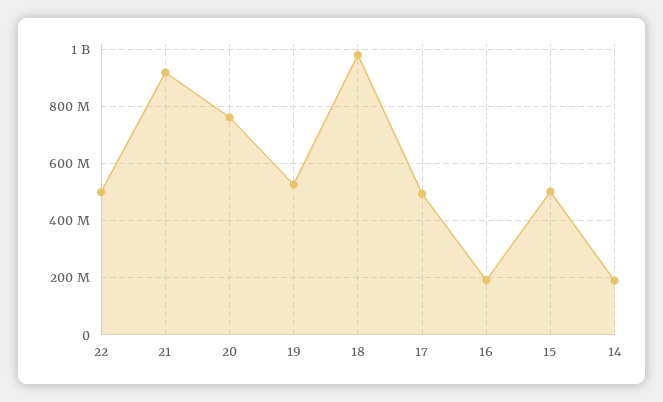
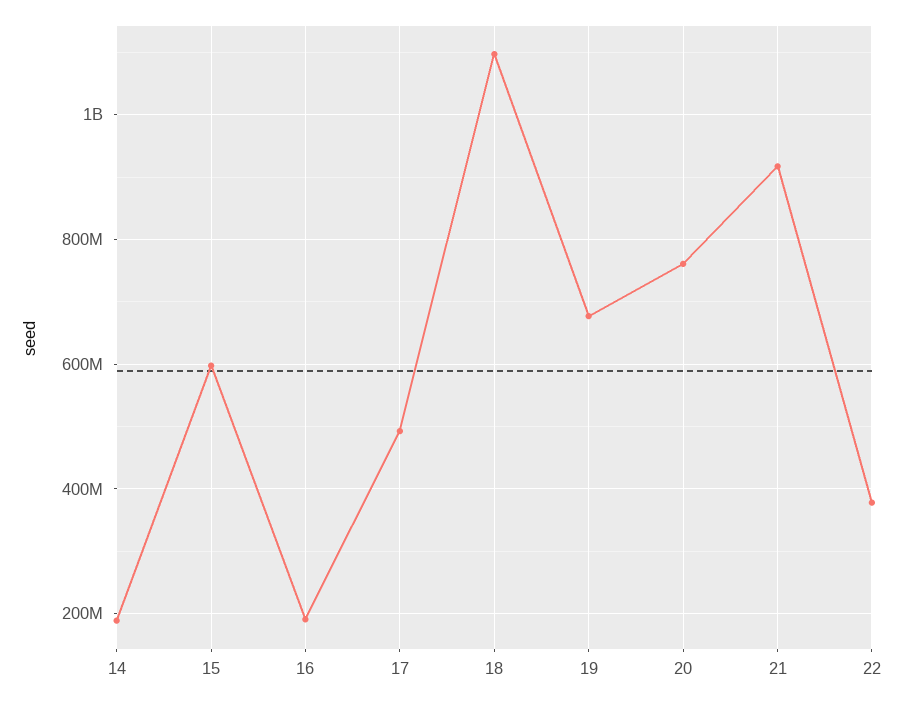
  {
-   "22": 500000000,
+   "22": 380000000,
    "21": 920000000,
    "20": 760000000,
-   "19": 525000000,
+   "19": 680000000,
-   "18": 975000000,
+   "18": 1100000000,
    "17": 500000000,
    "16": 200000000,
-   "15": 500000000,
+   "15": 600000000,
    "14": 180000000
  }

